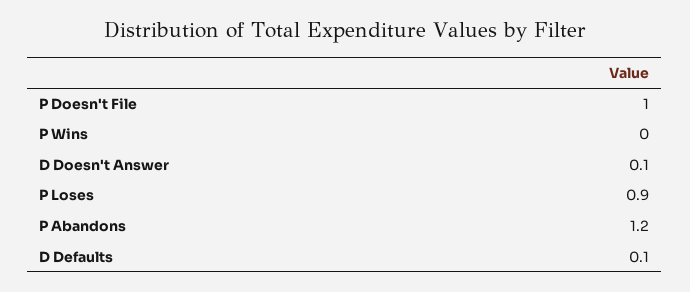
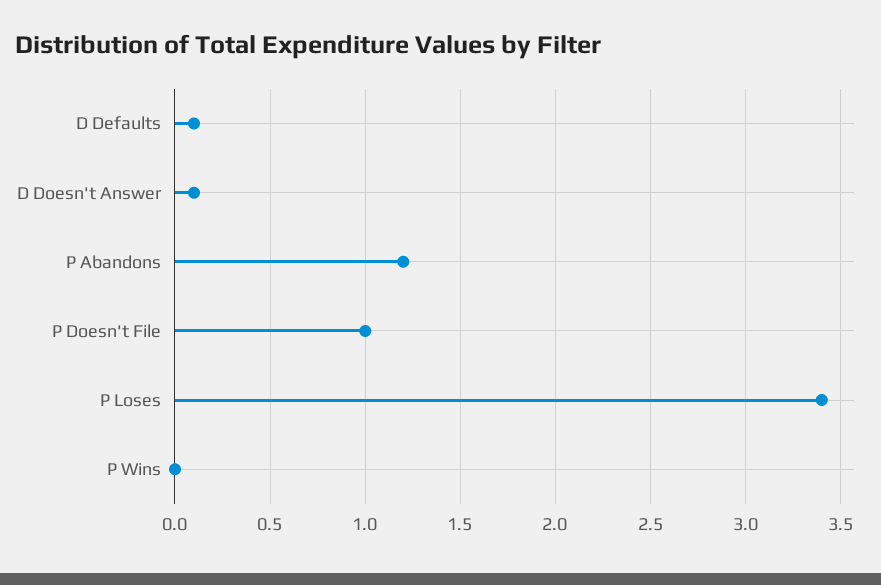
  {
    "P Doesn't File": 1,
    "P Wins": 0,
    "D Doesn't Answer": 0.1,
-   "P Loses": 0.9,
+   "P Loses": 3.4,
    "P Abandons": 1.2,
    "D Defaults": 0.1
  }

